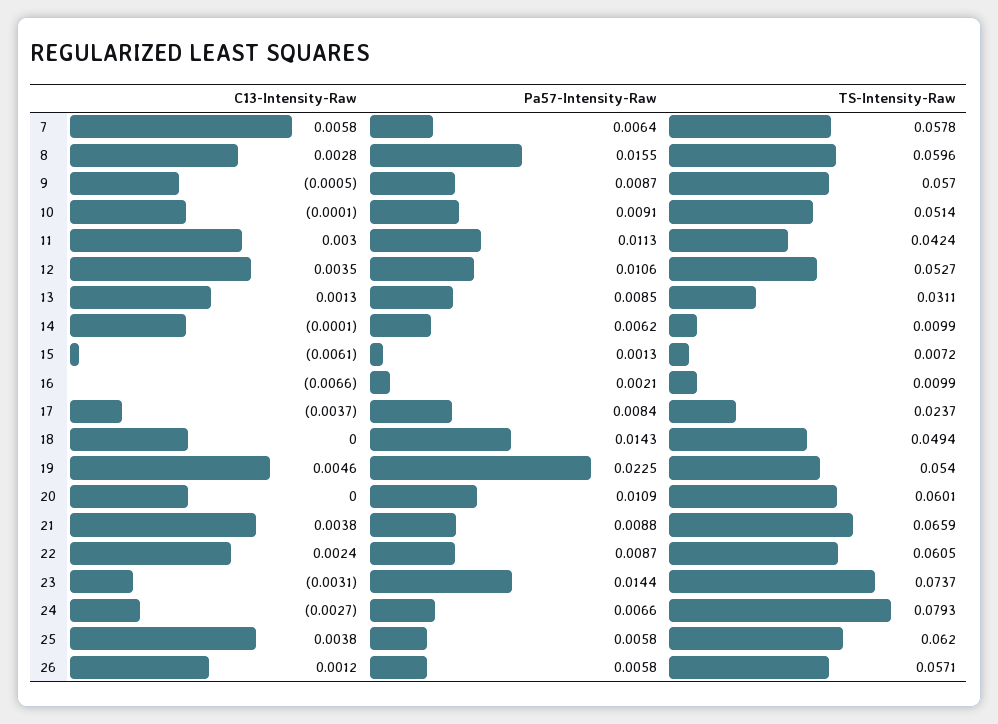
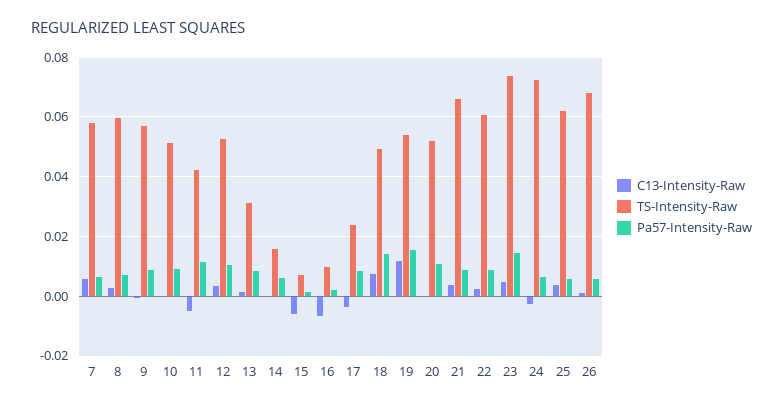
  {
    "C13-Intensity-Raw": {
      "7": 0.0058,
      "8": 0.0028,
      "9": -0.0005,
      "10": -0.0001,
-     "11": 0.003,
+     "11": -0.005,
      "12": 0.0035,
      "13": 0.0013,
      "14": -0.0001,
      "15": -0.0061,
      "16": -0.0066,
      "17": -0.0037,
-     "18": 0,
+     "18": 0.0075,
-     "19": 0.0046,
+     "19": 0.0125,
      "20": 0,
      "21": 0.0038,
      "22": 0.0024,
-     "23": -0.0031,
+     "23": 0.005,
      "24": -0.0027,
      "25": 0.0038,
      "26": 0.0012
    },
    "Pa57-Intensity-Raw": {
      "7": 0.0064,
-     "8": 0.0155,
+     "8": 0.0075,
      "9": 0.0087,
      "10": 0.0091,
      "11": 0.0113,
      "12": 0.0106,
      "13": 0.0085,
      "14": 0.0062,
      "15": 0.0013,
      "16": 0.0021,
      "17": 0.0084,
      "18": 0.0143,
-     "19": 0.0225,
+     "19": 0.015,
      "20": 0.0109,
      "21": 0.0088,
      "22": 0.0087,
      "23": 0.0144,
      "24": 0.0066,
      "25": 0.0058,
      "26": 0.0058
    },
    "TS-Intensity-Raw": {
      "7": 0.0578,
      "8": 0.0596,
      "9": 0.057,
      "10": 0.0514,
      "11": 0.0424,
      "12": 0.0527,
      "13": 0.0311,
-     "14": 0.0099,
+     "14": 0.015,
      "15": 0.0072,
      "16": 0.0099,
      "17": 0.0237,
      "18": 0.0494,
      "19": 0.054,
-     "20": 0.0601,
+     "20": 0.0525,
      "21": 0.0659,
      "22": 0.0605,
      "23": 0.0737,
-     "24": 0.0793,
+     "24": 0.0725,
      "25": 0.062,
-     "26": 0.0571
+     "26": 0.0675
    }
  }

